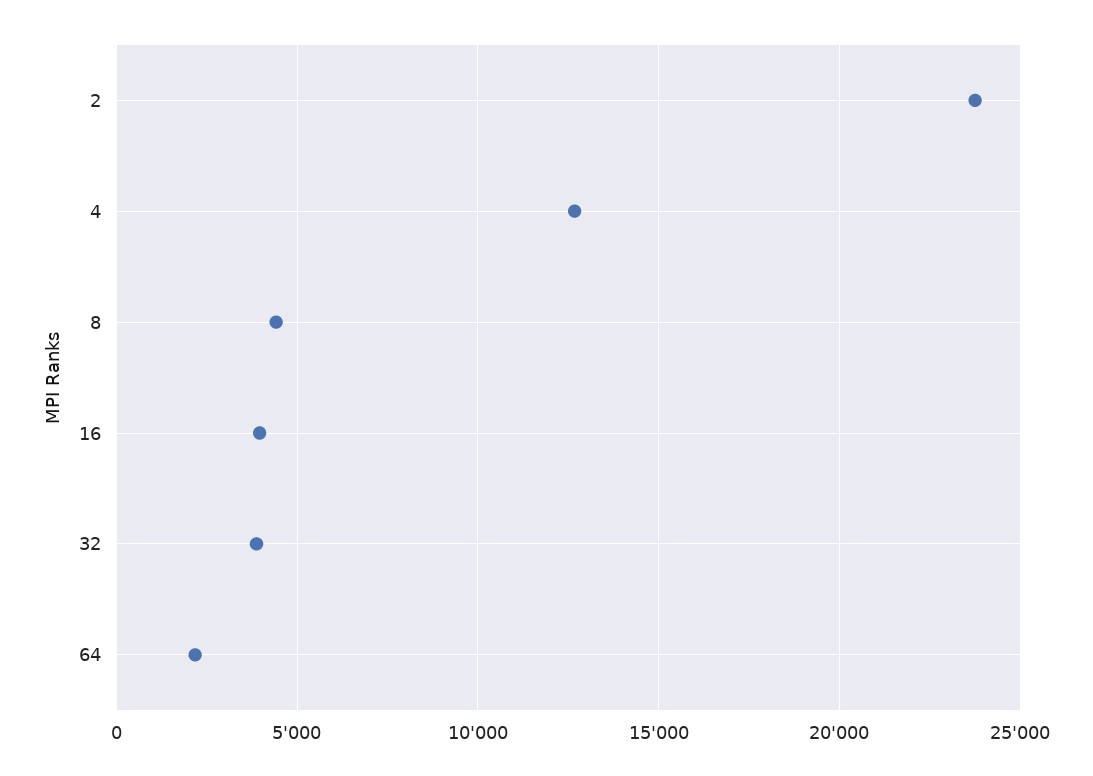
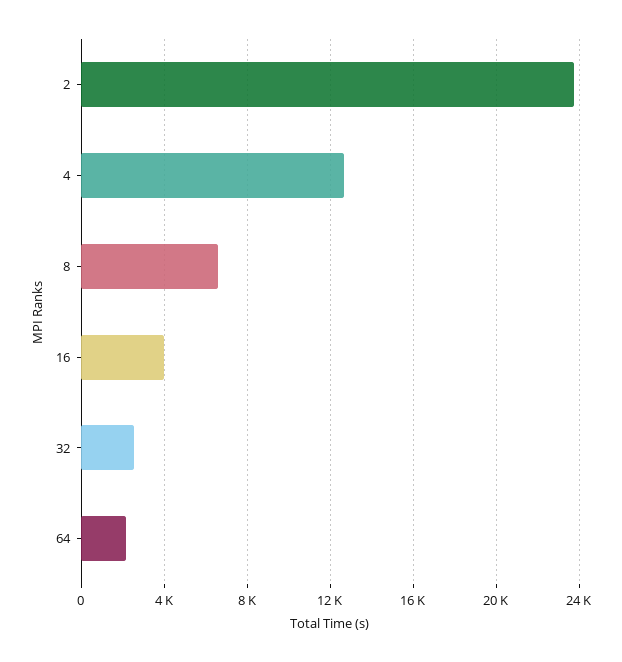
  {
    "2": 24000,
    "4": 12500,
-   "8": 4500,
+   "8": 6500,
    "16": 4000,
-   "32": 4000,
+   "32": 2500,
    "64": 2000
  }

